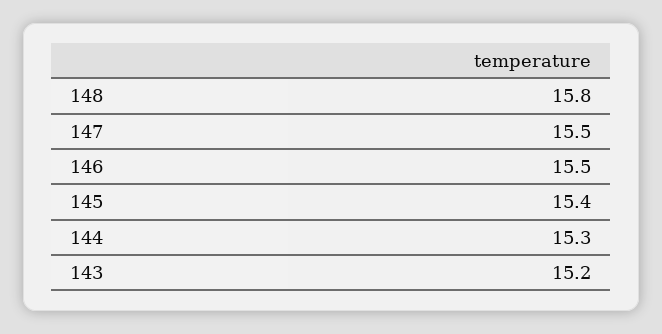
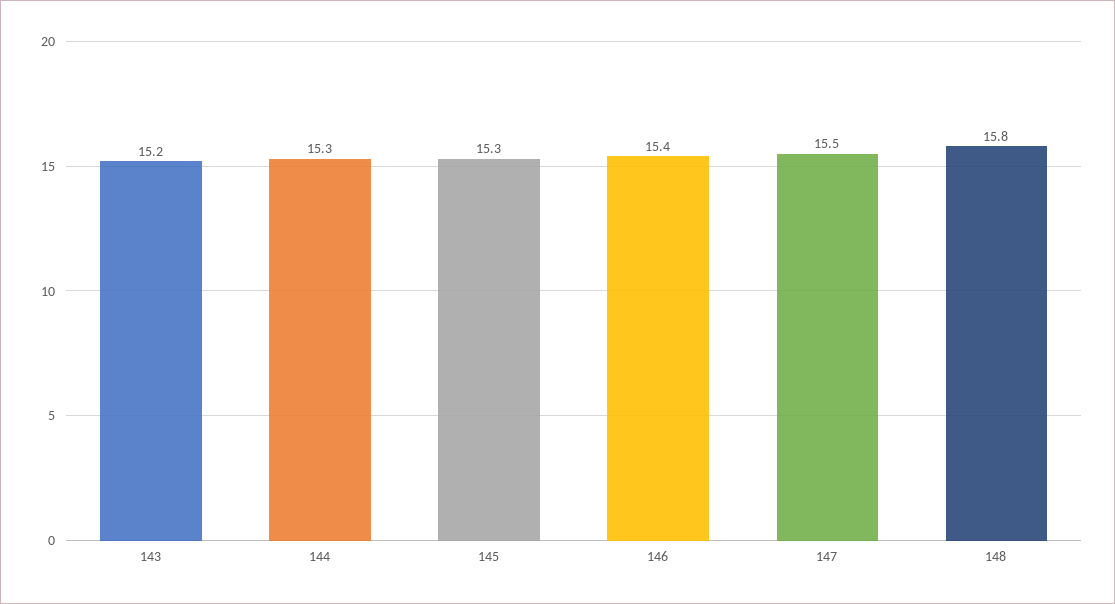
  {
    "148": 15.8,
    "147": 15.5,
-   "146": 15.5,
+   "146": 15.4,
-   "145": 15.4,
+   "145": 15.3,
    "144": 15.3,
    "143": 15.2
  }

